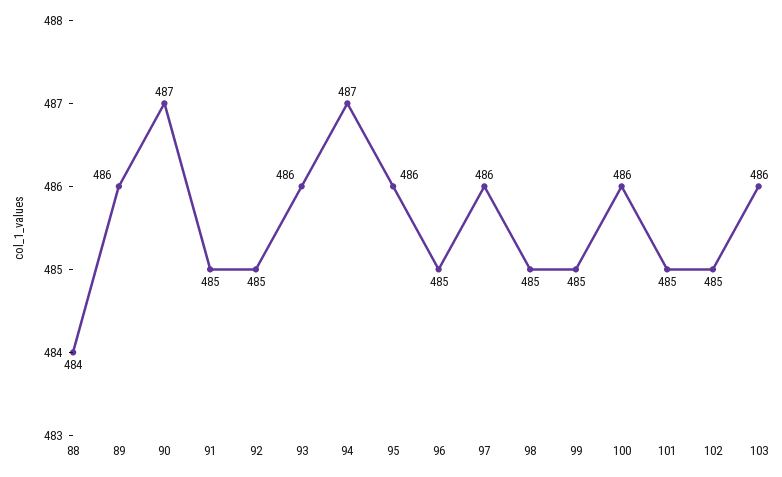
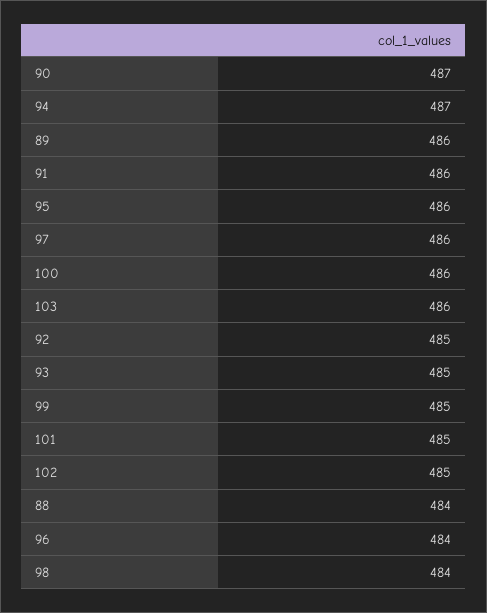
  {
    "88": 484,
    "89": 486,
    "90": 487,
-   "91": 485,
+   "91": 486,
    "92": 485,
-   "93": 486,
+   "93": 485,
    "94": 487,
    "95": 486,
-   "96": 485,
+   "96": 484,
    "97": 486,
-   "98": 485,
+   "98": 484,
    "99": 485,
    "100": 486,
    "101": 485,
    "102": 485,
    "103": 486
  }

